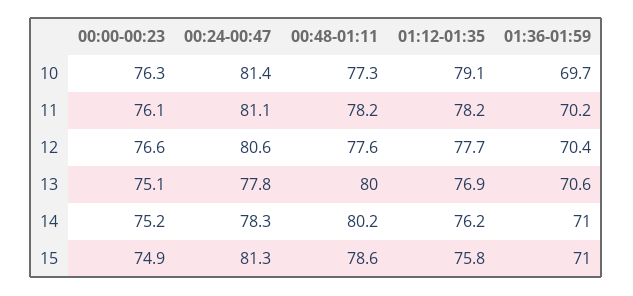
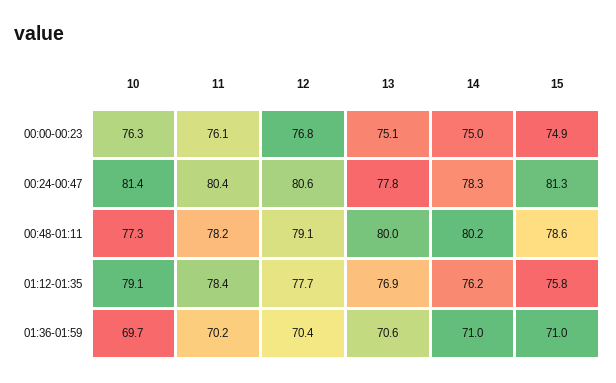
  {
    "00:00-00:23": {
      "10": 76.3,
      "11": 76.1,
-     "12": 76.6,
+     "12": 76.8,
      "13": 75.1,
-     "14": 75.2,
+     "14": 75,
      "15": 74.9
    },
    "00:24-00:47": {
      "10": 81.4,
-     "11": 81.1,
+     "11": 80.4,
      "12": 80.6,
      "13": 77.8,
      "14": 78.3,
      "15": 81.3
    },
    "00:48-01:11": {
      "10": 77.3,
      "11": 78.2,
-     "12": 77.6,
+     "12": 79.1,
      "13": 80,
      "14": 80.2,
      "15": 78.6
    },
    "01:12-01:35": {
      "10": 79.1,
-     "11": 78.2,
+     "11": 78.4,
      "12": 77.7,
      "13": 76.9,
      "14": 76.2,
      "15": 75.8
    },
    "01:36-01:59": {
      "10": 69.7,
      "11": 70.2,
      "12": 70.4,
      "13": 70.6,
      "14": 71,
      "15": 71
    }
  }

